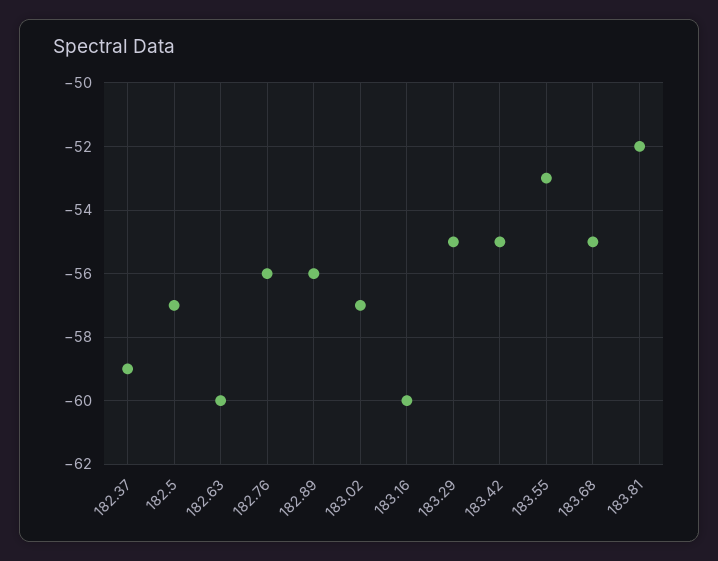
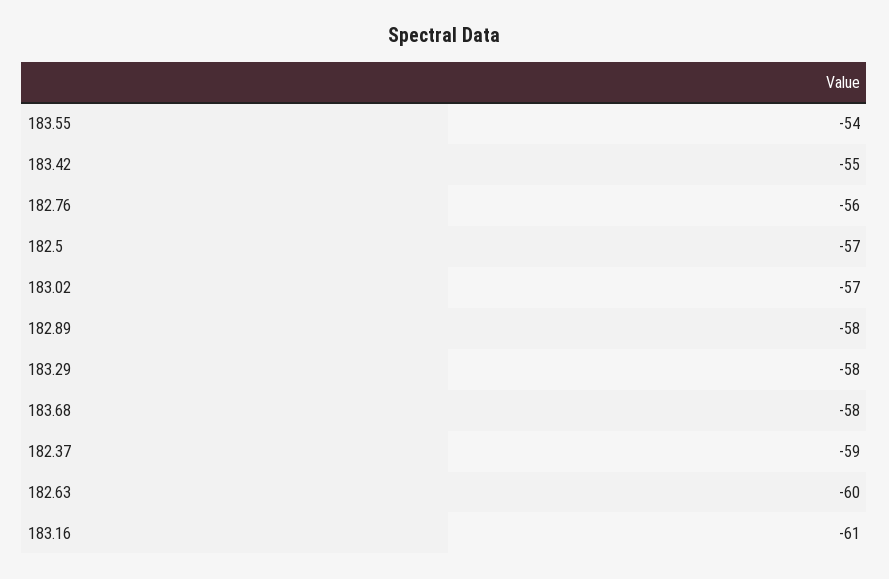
  {
    "182.37": -59,
    "182.5": -57,
    "182.63": -60,
    "182.76": -56,
-   "182.89": -56,
+   "182.89": -58,
    "183.02": -57,
-   "183.16": -60,
+   "183.16": -61,
-   "183.29": -55,
+   "183.29": -58,
    "183.42": -55,
-   "183.55": -53,
+   "183.55": -54,
-   "183.68": -55,
+   "183.68": -58
-   "183.81": -52
  }

